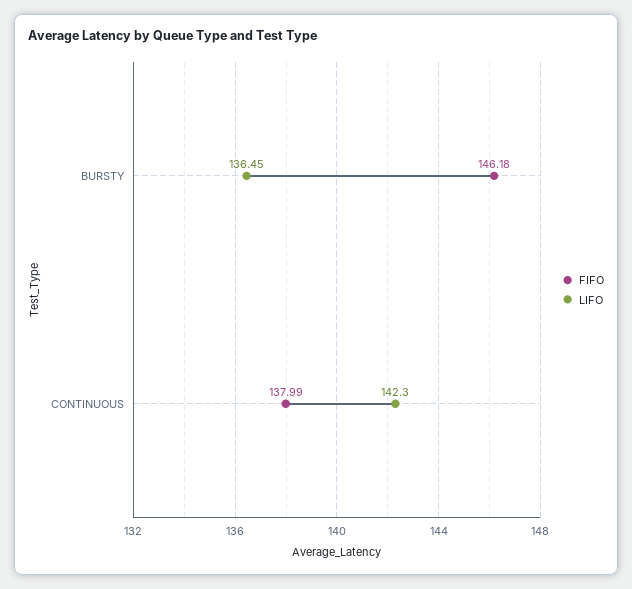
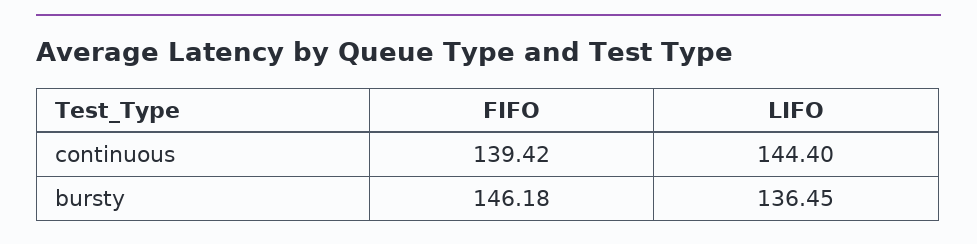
  {
    "FIFO": {
      "BURSTY": 146.18,
-     "CONTINUOUS": 137.99
+     "CONTINUOUS": 139.42
    },
    "LIFO": {
      "BURSTY": 136.45,
-     "CONTINUOUS": 142.3
+     "CONTINUOUS": 144.4
    }
  }

